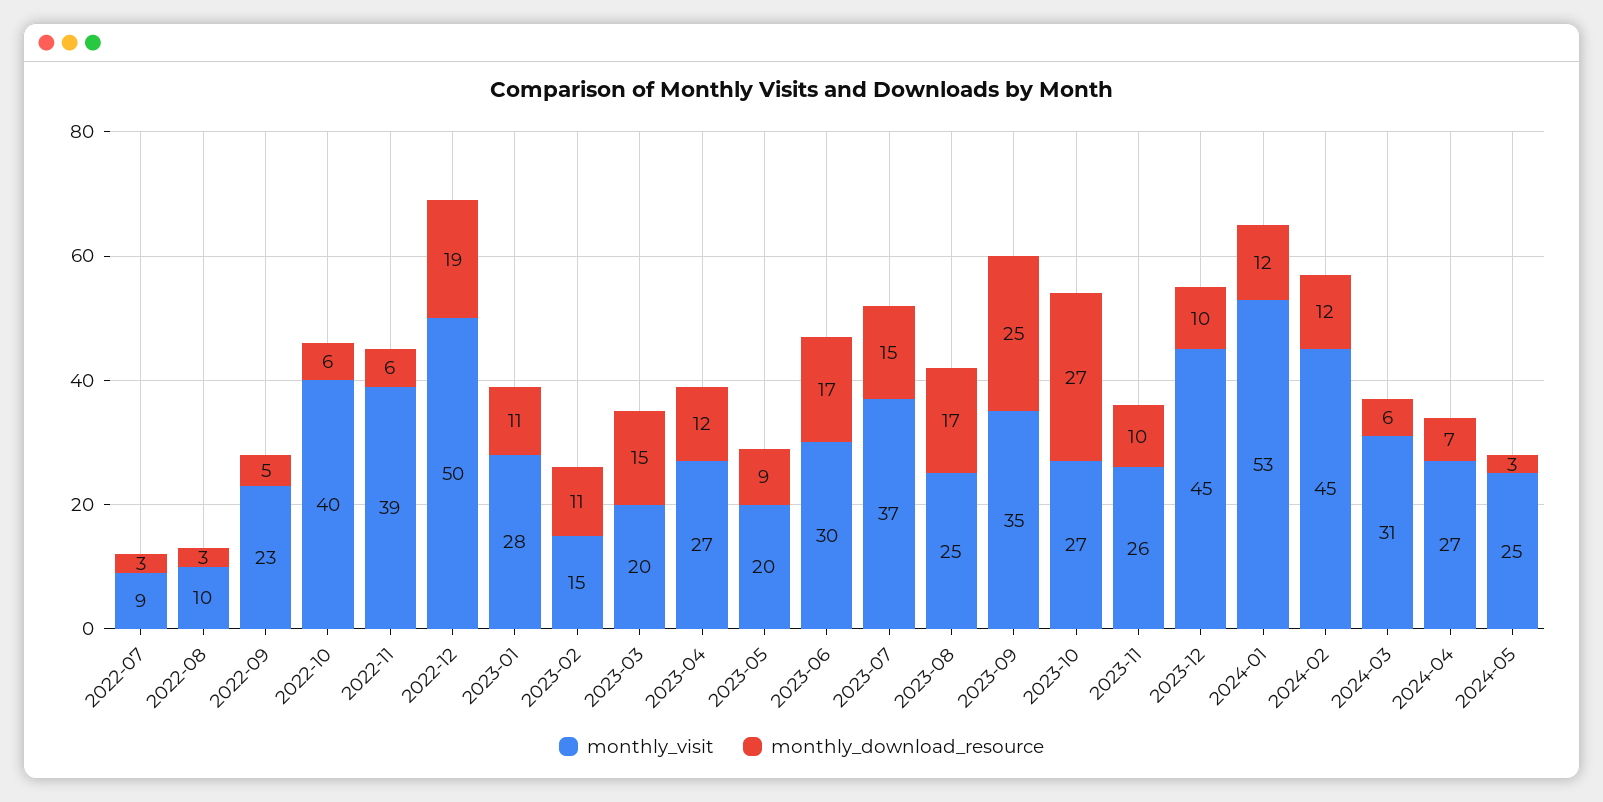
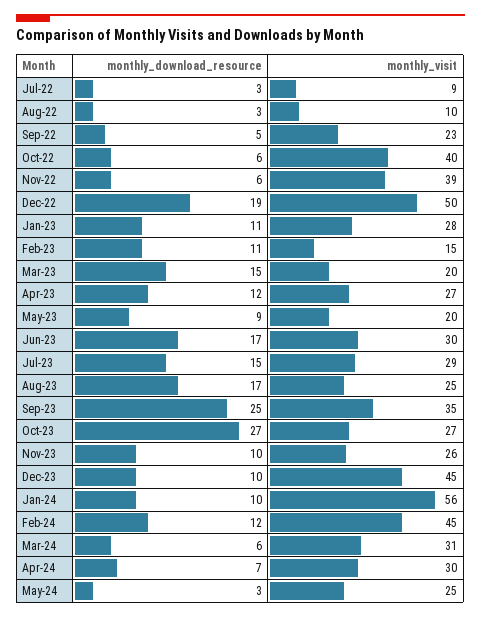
  {
    "monthly_visit": {
      "2022-07": 9,
      "2022-08": 10,
      "2022-09": 23,
      "2022-10": 40,
      "2022-11": 39,
      "2022-12": 50,
      "2023-01": 28,
      "2023-02": 15,
      "2023-03": 20,
      "2023-04": 27,
      "2023-05": 20,
      "2023-06": 30,
-     "2023-07": 37,
+     "2023-07": 29,
      "2023-08": 25,
      "2023-09": 35,
      "2023-10": 27,
      "2023-11": 26,
      "2023-12": 45,
-     "2024-01": 53,
+     "2024-01": 56,
      "2024-02": 45,
      "2024-03": 31,
-     "2024-04": 27,
+     "2024-04": 30,
      "2024-05": 25
    },
    "monthly_download_resource": {
      "2022-07": 3,
      "2022-08": 3,
      "2022-09": 5,
      "2022-10": 6,
      "2022-11": 6,
      "2022-12": 19,
      "2023-01": 11,
      "2023-02": 11,
      "2023-03": 15,
      "2023-04": 12,
      "2023-05": 9,
      "2023-06": 17,
      "2023-07": 15,
      "2023-08": 17,
      "2023-09": 25,
      "2023-10": 27,
      "2023-11": 10,
      "2023-12": 10,
-     "2024-01": 12,
+     "2024-01": 10,
      "2024-02": 12,
      "2024-03": 6,
      "2024-04": 7,
      "2024-05": 3
    }
  }

